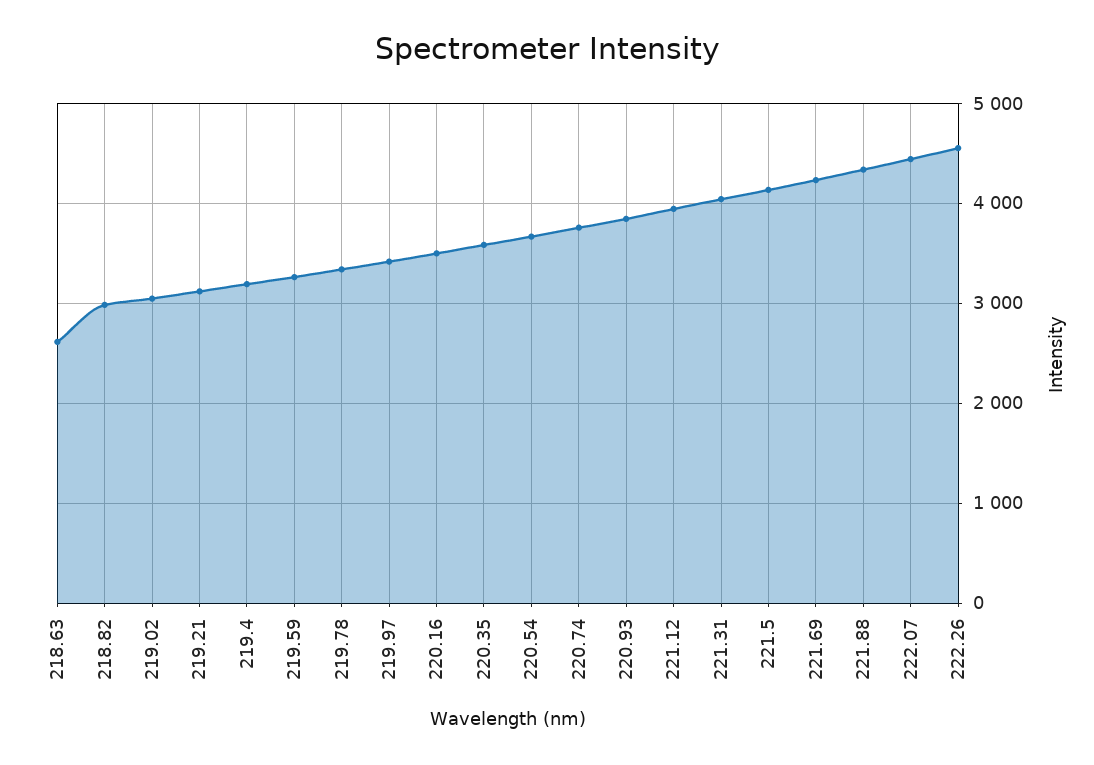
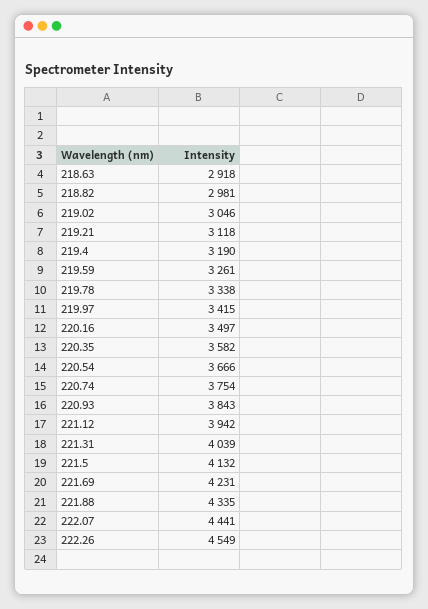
  {
-   "218.63": 2600,
+   "218.63": 2918,
    "218.82": 2981,
    "219.02": 3046,
    "219.21": 3118,
    "219.4": 3190,
    "219.59": 3261,
    "219.78": 3338,
    "219.97": 3415,
    "220.16": 3497,
    "220.35": 3582,
    "220.54": 3666,
    "220.74": 3754,
    "220.93": 3843,
    "221.12": 3942,
    "221.31": 4039,
    "221.5": 4132,
    "221.69": 4231,
    "221.88": 4335,
    "222.07": 4441,
    "222.26": 4549
  }

